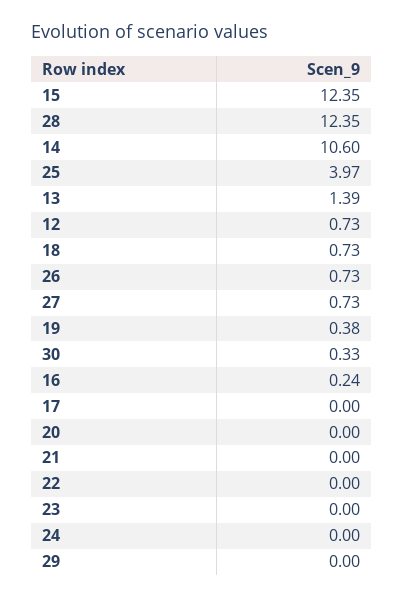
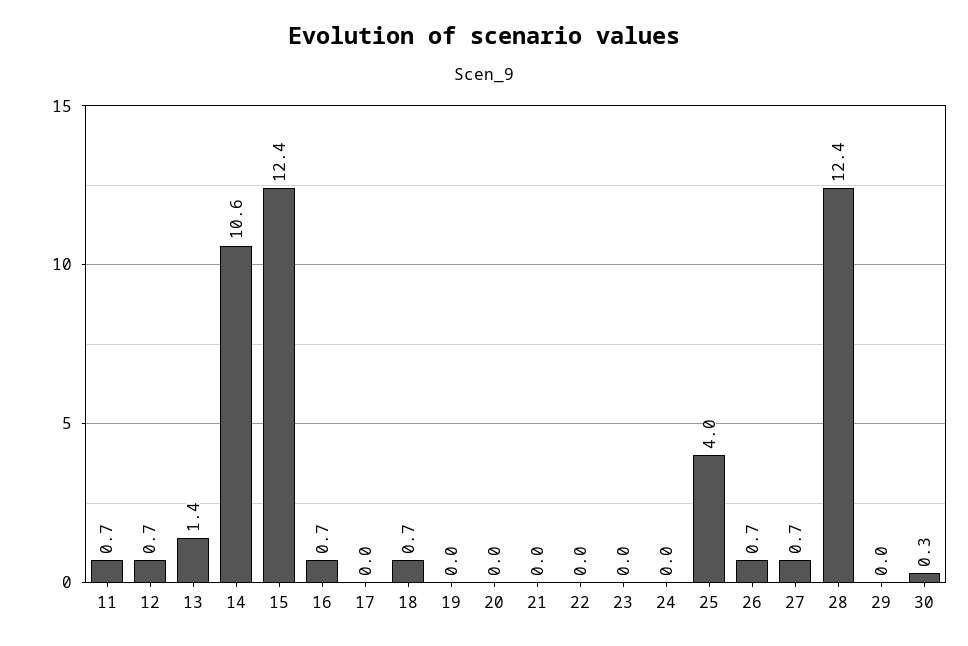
  {
    "15": 12.35,
    "28": 12.35,
    "14": 10.6,
    "25": 3.97,
    "13": 1.39,
    "12": 0.73,
    "18": 0.73,
    "26": 0.73,
    "27": 0.73,
-   "19": 0.38,
+   "19": 0,
    "30": 0.33,
-   "16": 0.24,
+   "16": 0.7,
    "17": 0,
    "20": 0,
    "21": 0,
    "22": 0,
    "23": 0,
    "24": 0,
-   "29": 0
+   "29": 0,
+   "11": 0.7
  }

